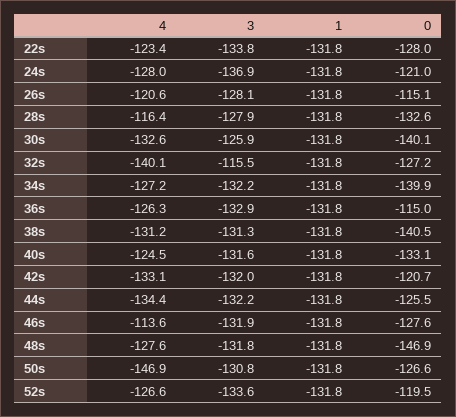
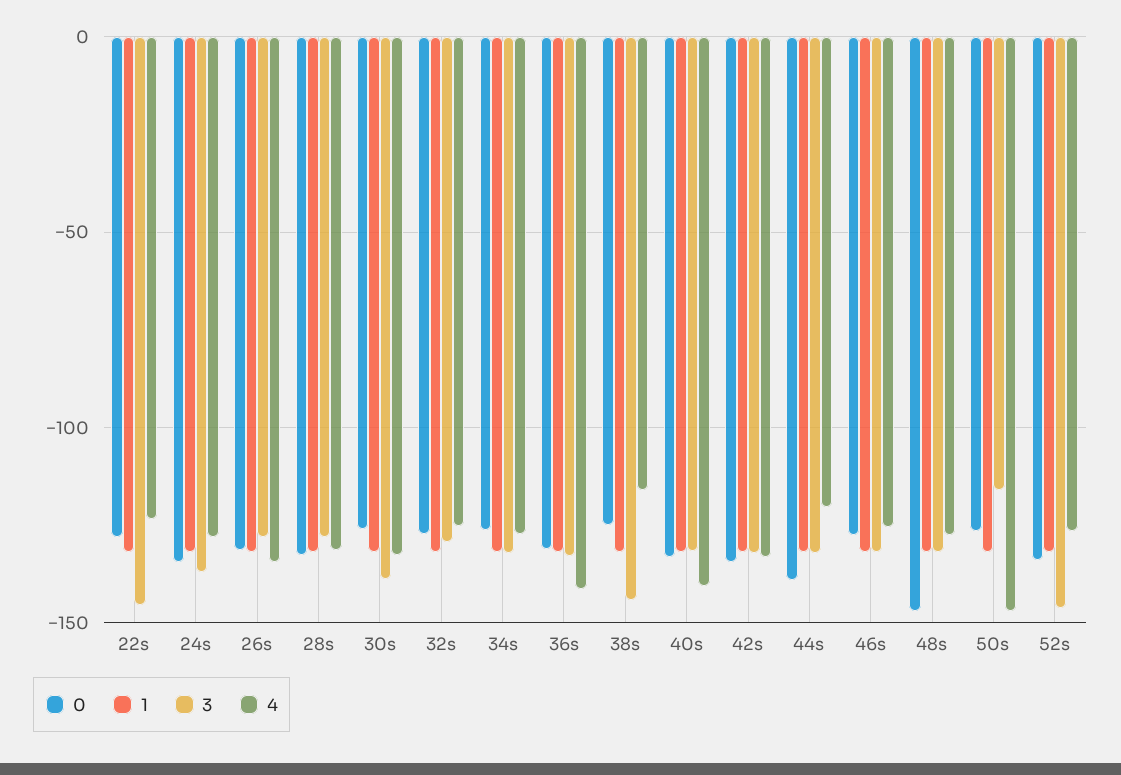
  {
    "4": {
      "22s": -123.4,
      "24s": -128,
-     "26s": -120.6,
+     "26s": -135,
-     "28s": -116.4,
+     "28s": -130,
      "30s": -132.6,
-     "32s": -140.1,
+     "32s": -125,
      "34s": -127.2,
-     "36s": -126.3,
+     "36s": -140,
-     "38s": -131.2,
+     "38s": -115,
-     "40s": -124.5,
+     "40s": -140,
      "42s": -133.1,
-     "44s": -134.4,
+     "44s": -120,
-     "46s": -113.6,
+     "46s": -125,
      "48s": -127.6,
      "50s": -146.9,
      "52s": -126.6
    },
    "3": {
-     "22s": -133.8,
+     "22s": -145,
      "24s": -136.9,
      "26s": -128.1,
      "28s": -127.9,
-     "30s": -125.9,
+     "30s": -140,
-     "32s": -115.5,
+     "32s": -130,
      "34s": -132.2,
      "36s": -132.9,
-     "38s": -131.3,
+     "38s": -145,
      "40s": -131.6,
      "42s": -132,
      "44s": -132.2,
      "46s": -131.9,
      "48s": -131.8,
-     "50s": -130.8,
+     "50s": -115,
-     "52s": -133.6
+     "52s": -145
    },
    "1": {
      "22s": -131.8,
      "24s": -131.8,
      "26s": -131.8,
      "28s": -131.8,
      "30s": -131.8,
      "32s": -131.8,
      "34s": -131.8,
      "36s": -131.8,
      "38s": -131.8,
      "40s": -131.8,
      "42s": -131.8,
      "44s": -131.8,
      "46s": -131.8,
      "48s": -131.8,
      "50s": -131.8,
      "52s": -131.8
    },
    "0": {
      "22s": -128,
-     "24s": -121,
+     "24s": -135,
-     "26s": -115.1,
+     "26s": -130,
      "28s": -132.6,
-     "30s": -140.1,
+     "30s": -125,
      "32s": -127.2,
-     "34s": -139.9,
+     "34s": -125,
-     "36s": -115,
+     "36s": -130,
-     "38s": -140.5,
+     "38s": -125,
      "40s": -133.1,
-     "42s": -120.7,
+     "42s": -135,
-     "44s": -125.5,
+     "44s": -140,
      "46s": -127.6,
      "48s": -146.9,
      "50s": -126.6,
-     "52s": -119.5
+     "52s": -135
    }
  }

